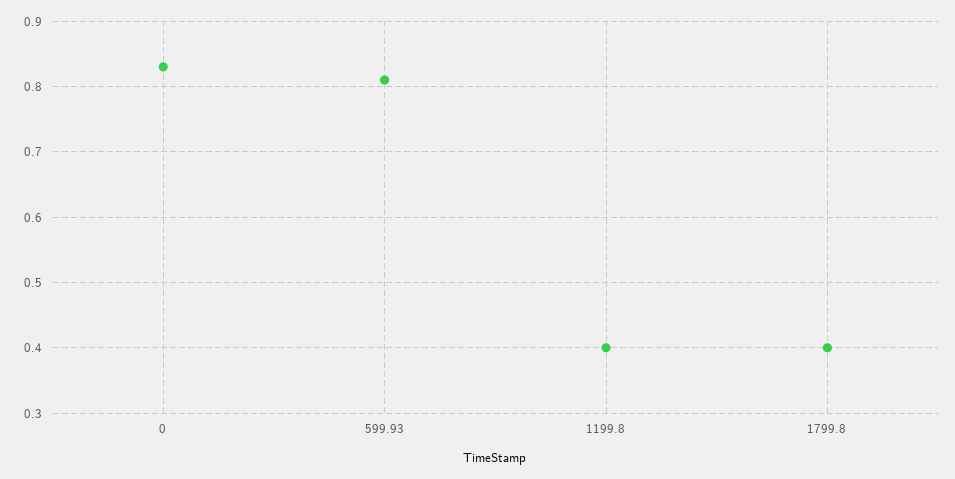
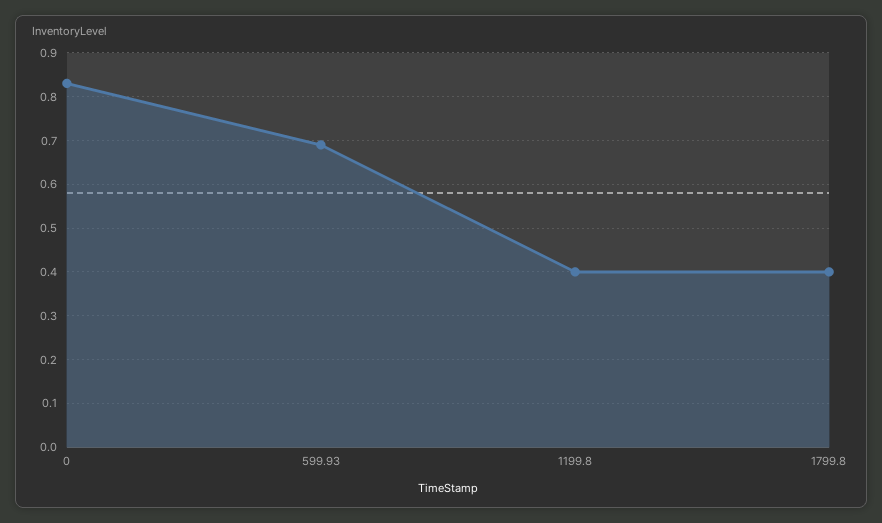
  {
    "0": 0.83,
-   "599.93": 0.81,
+   "599.93": 0.7,
    "1199.8": 0.4,
    "1799.8": 0.4
  }

